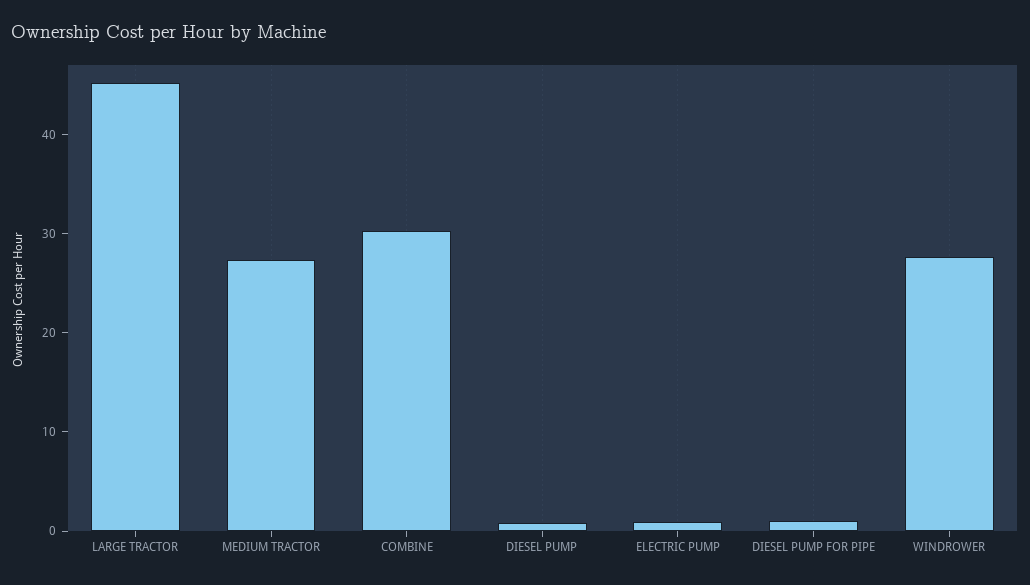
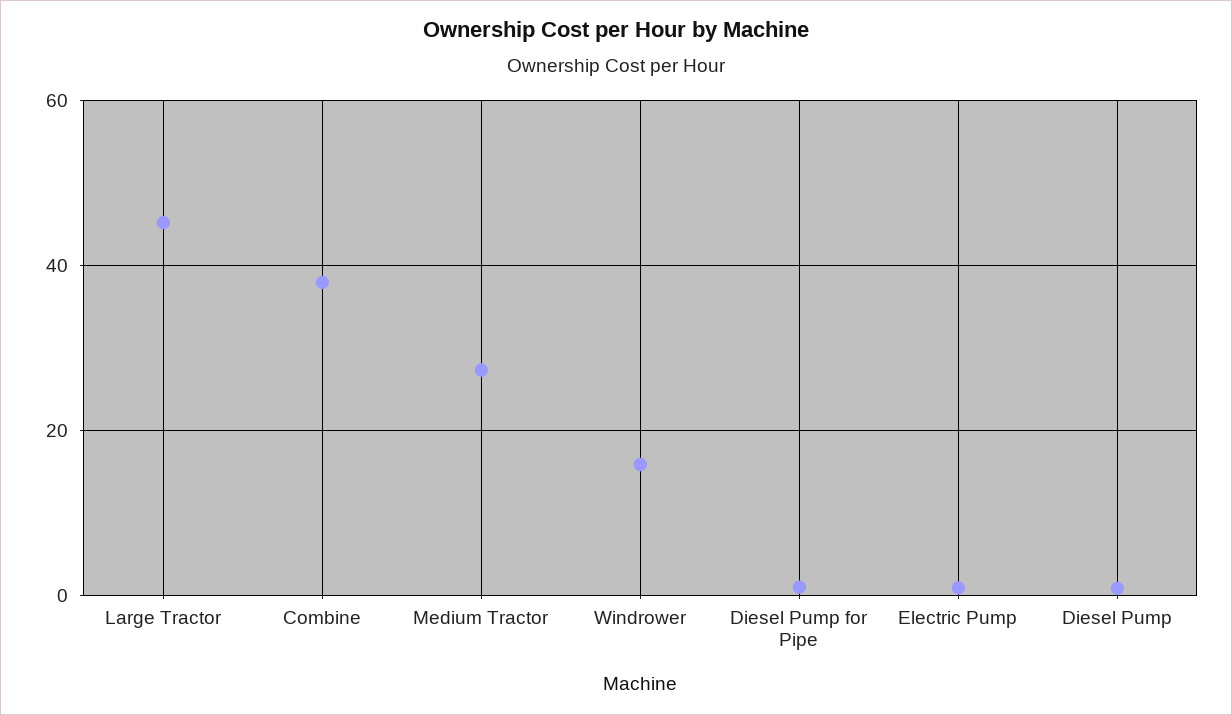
  {
    "LARGE TRACTOR": 46,
    "MEDIUM TRACTOR": 28,
-   "COMBINE": 30,
+   "COMBINE": 38,
    "DIESEL PUMP": 0,
    "ELECTRIC PUMP": 0,
    "DIESEL PUMP FOR PIPE": 2,
-   "WINDROWER": 28
+   "WINDROWER": 16
  }

